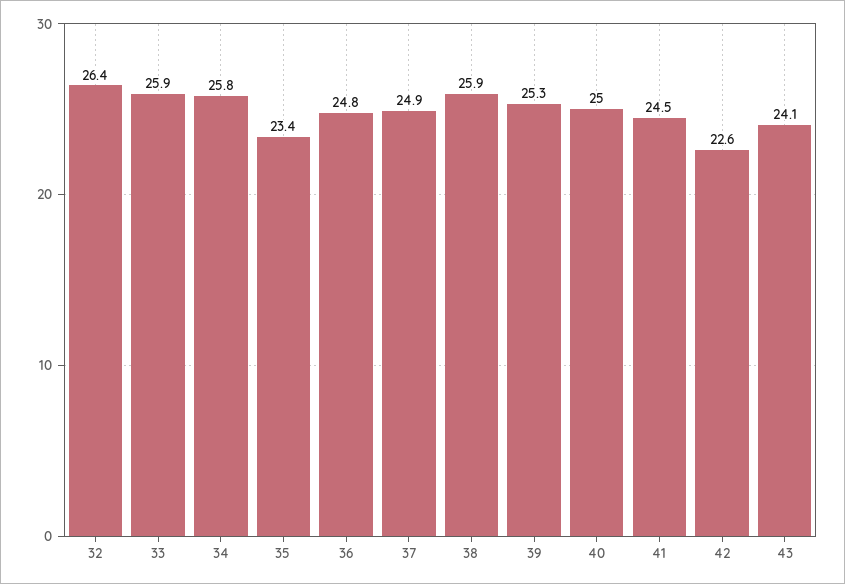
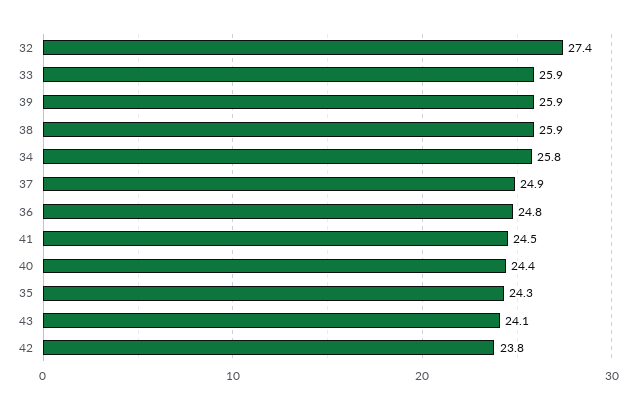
  {
-   "32": 26.4,
+   "32": 27.4,
    "33": 25.9,
    "34": 25.8,
-   "35": 23.4,
+   "35": 24.3,
    "36": 24.8,
    "37": 24.9,
    "38": 25.9,
-   "39": 25.3,
+   "39": 25.9,
-   "40": 25,
+   "40": 24.4,
    "41": 24.5,
-   "42": 22.6,
+   "42": 23.8,
    "43": 24.1
  }

